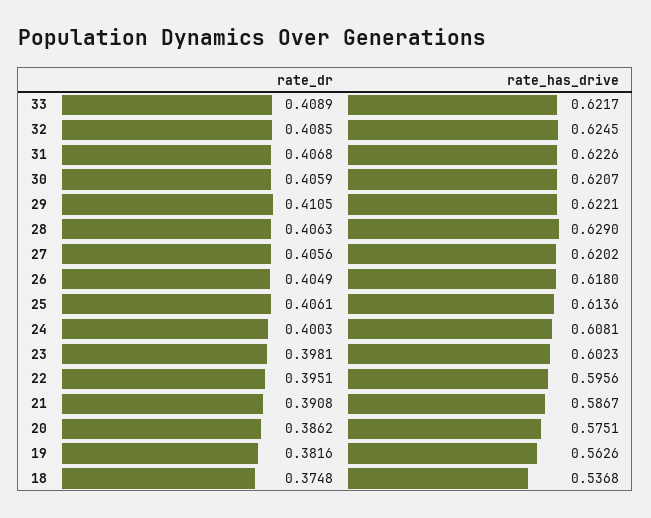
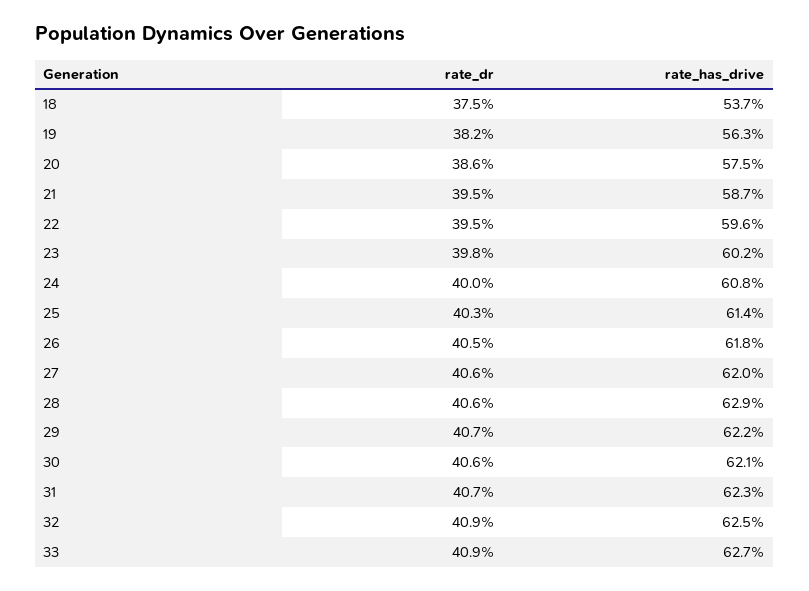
  {
    "rate_dr": {
      "33": 0.4089,
      "32": 0.4085,
      "31": 0.4068,
      "30": 0.4059,
-     "29": 0.4105,
+     "29": 0.407,
      "28": 0.4063,
      "27": 0.4056,
      "26": 0.4049,
-     "25": 0.4061,
+     "25": 0.403,
      "24": 0.4003,
      "23": 0.3981,
      "22": 0.3951,
-     "21": 0.3908,
+     "21": 0.395,
      "20": 0.3862,
      "19": 0.3816,
      "18": 0.3748
    },
    "rate_has_drive": {
-     "33": 0.6217,
+     "33": 0.627,
      "32": 0.6245,
      "31": 0.6226,
      "30": 0.6207,
      "29": 0.6221,
      "28": 0.629,
      "27": 0.6202,
      "26": 0.618,
      "25": 0.6136,
      "24": 0.6081,
      "23": 0.6023,
      "22": 0.5956,
      "21": 0.5867,
      "20": 0.5751,
      "19": 0.5626,
      "18": 0.5368
    }
  }

